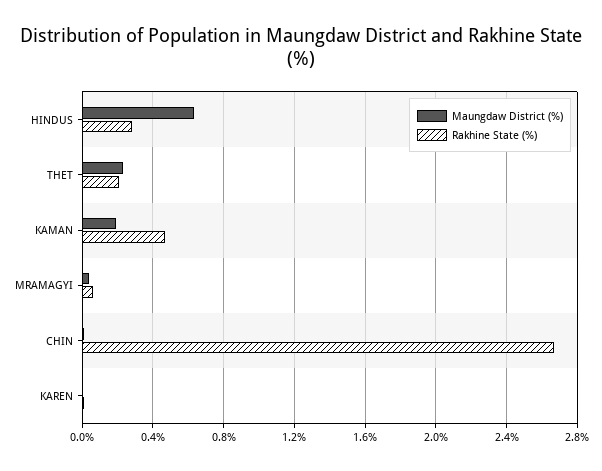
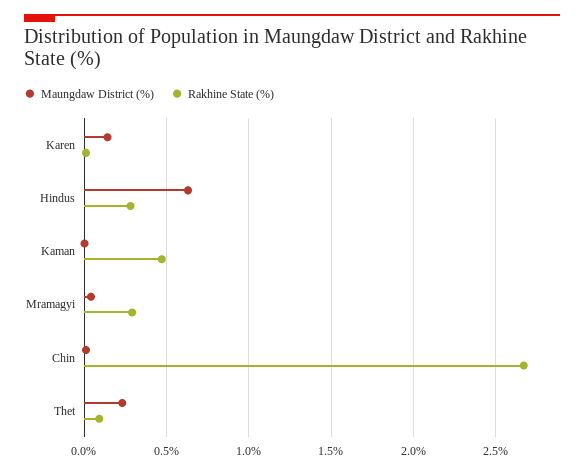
  {
    "Maungdaw District (%)": {
      "HINDUS": 0.65,
      "THET": 0.25,
-     "KAMAN": 0.2,
+     "KAMAN": 0,
      "MRAMAGYI": 0.05,
      "CHIN": 0,
-     "KAREN": 0
+     "KAREN": 0.15
    },
    "Rakhine State (%)": {
      "HINDUS": 0.3,
-     "THET": 0.2,
+     "THET": 0.1,
      "KAMAN": 0.45,
-     "MRAMAGYI": 0.05,
+     "MRAMAGYI": 0.3,
      "CHIN": 2.65,
      "KAREN": 0
    }
  }

